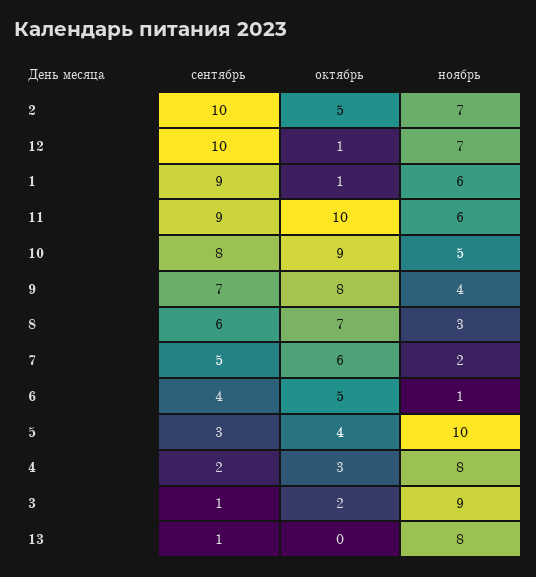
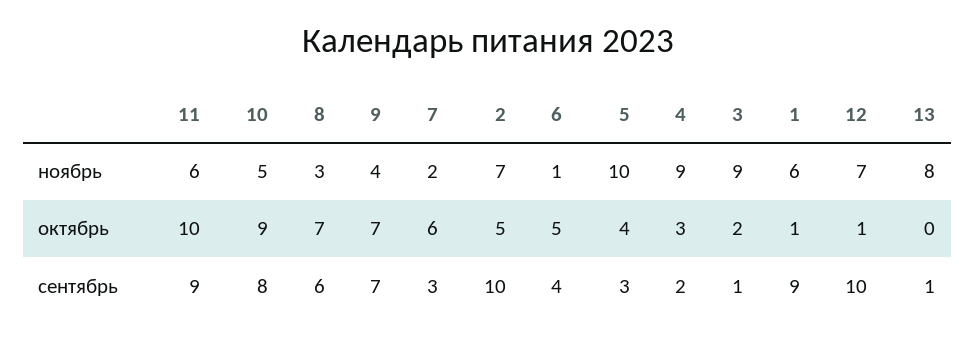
  {
    "сентябрь": {
      "2": 10,
      "12": 10,
      "1": 9,
      "11": 9,
      "10": 8,
      "9": 7,
      "8": 6,
-     "7": 5,
+     "7": 3,
      "6": 4,
      "5": 3,
      "4": 2,
      "3": 1,
      "13": 1
    },
    "октябрь": {
      "2": 5,
      "12": 1,
      "1": 1,
      "11": 10,
      "10": 9,
-     "9": 8,
+     "9": 7,
      "8": 7,
      "7": 6,
      "6": 5,
      "5": 4,
      "4": 3,
      "3": 2,
      "13": 0
    },
    "ноябрь": {
      "2": 7,
      "12": 7,
      "1": 6,
      "11": 6,
      "10": 5,
      "9": 4,
      "8": 3,
      "7": 2,
      "6": 1,
      "5": 10,
-     "4": 8,
+     "4": 9,
      "3": 9,
      "13": 8
    }
  }

